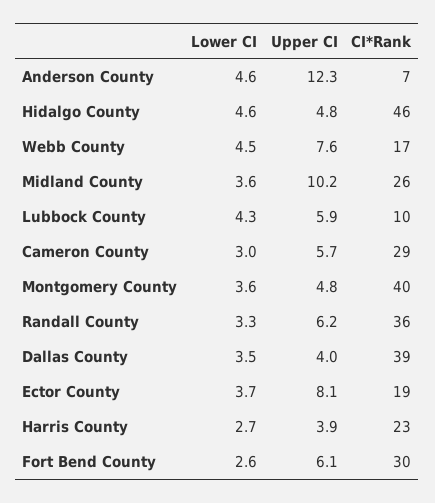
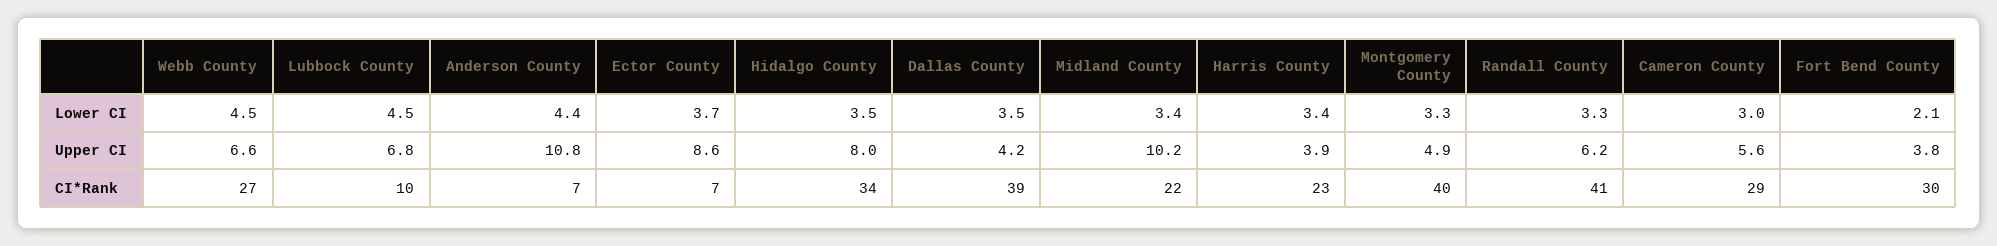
  {
    "Lower CI": {
-     "Anderson County": 4.6,
+     "Anderson County": 4.4,
-     "Hidalgo County": 4.6,
+     "Hidalgo County": 3.5,
      "Webb County": 4.5,
-     "Midland County": 3.6,
+     "Midland County": 3.4,
-     "Lubbock County": 4.3,
+     "Lubbock County": 4.5,
      "Cameron County": 3,
-     "Montgomery County": 3.6,
+     "Montgomery County": 3.3,
      "Randall County": 3.3,
      "Dallas County": 3.5,
      "Ector County": 3.7,
-     "Harris County": 2.7,
+     "Harris County": 3.4,
-     "Fort Bend County": 2.6
+     "Fort Bend County": 2.1
    },
    "Upper CI": {
-     "Anderson County": 12.3,
+     "Anderson County": 10.8,
-     "Hidalgo County": 4.8,
+     "Hidalgo County": 8,
-     "Webb County": 7.6,
+     "Webb County": 6.6,
      "Midland County": 10.2,
-     "Lubbock County": 5.9,
+     "Lubbock County": 6.8,
-     "Cameron County": 5.7,
+     "Cameron County": 5.6,
-     "Montgomery County": 4.8,
+     "Montgomery County": 4.9,
      "Randall County": 6.2,
-     "Dallas County": 4,
+     "Dallas County": 4.2,
-     "Ector County": 8.1,
+     "Ector County": 8.6,
      "Harris County": 3.9,
-     "Fort Bend County": 6.1
+     "Fort Bend County": 3.8
    },
    "CI*Rank": {
      "Anderson County": 7,
-     "Hidalgo County": 46,
+     "Hidalgo County": 34,
-     "Webb County": 17,
+     "Webb County": 27,
-     "Midland County": 26,
+     "Midland County": 22,
      "Lubbock County": 10,
      "Cameron County": 29,
      "Montgomery County": 40,
-     "Randall County": 36,
+     "Randall County": 41,
      "Dallas County": 39,
-     "Ector County": 19,
+     "Ector County": 7,
      "Harris County": 23,
      "Fort Bend County": 30
    }
  }

